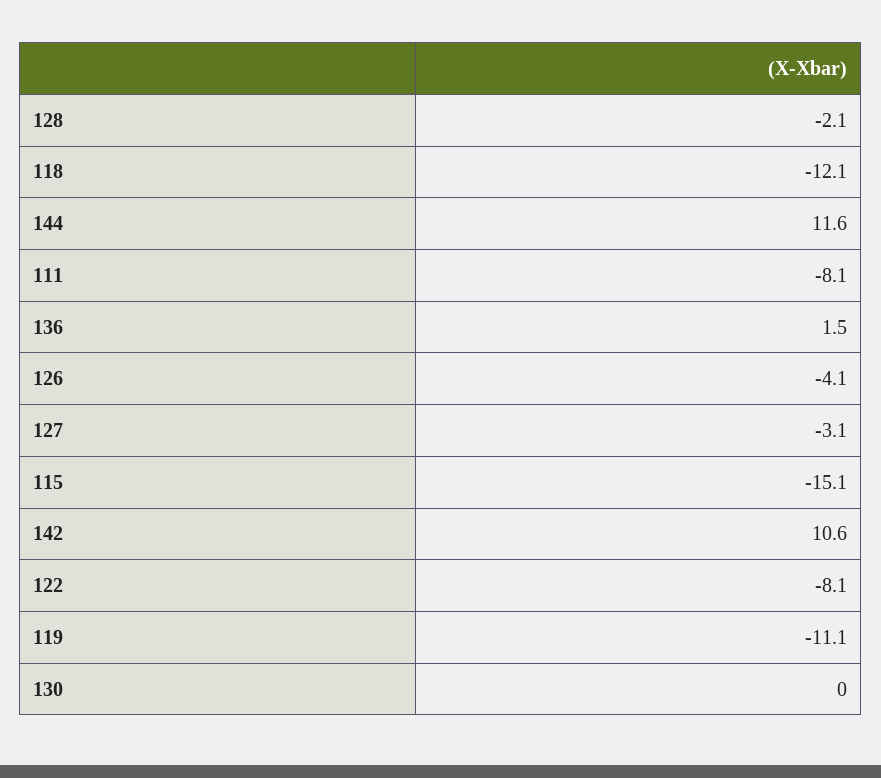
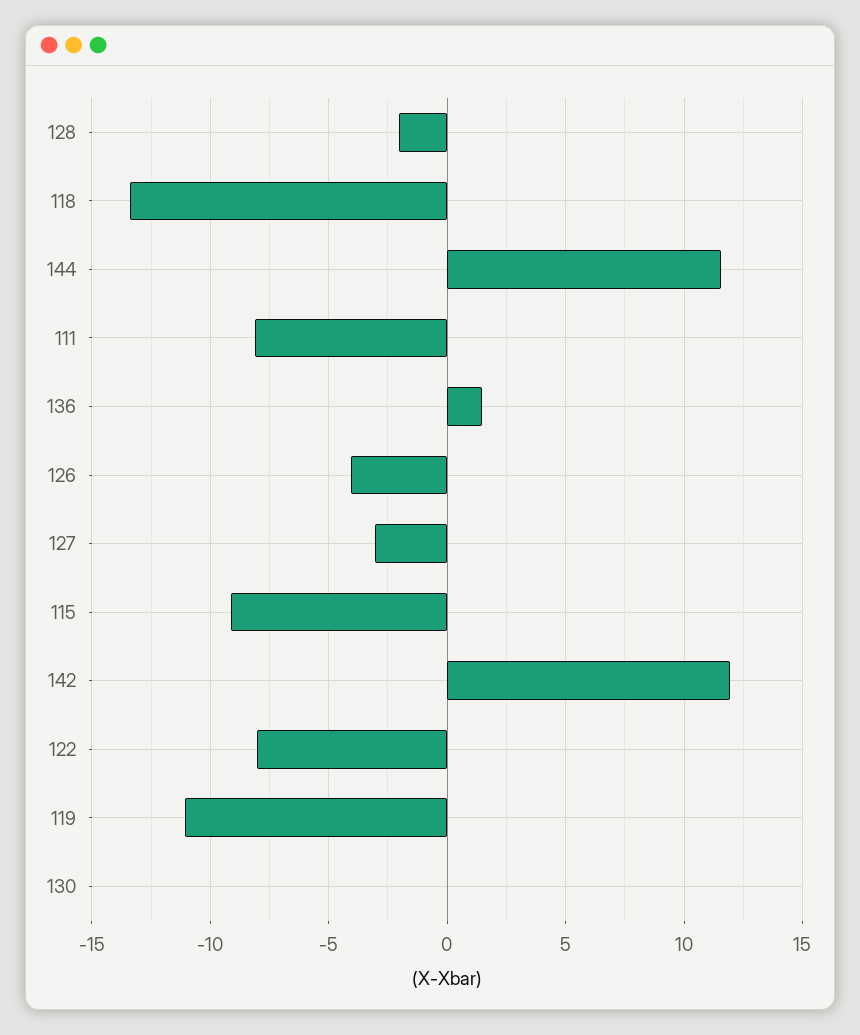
  {
    "128": -2.1,
-   "118": -12.1,
+   "118": -13.5,
    "144": 11.6,
    "111": -8.1,
    "136": 1.5,
    "126": -4.1,
    "127": -3.1,
-   "115": -15.1,
+   "115": -9,
-   "142": 10.6,
+   "142": 12,
    "122": -8.1,
    "119": -11.1,
    "130": 0
  }

